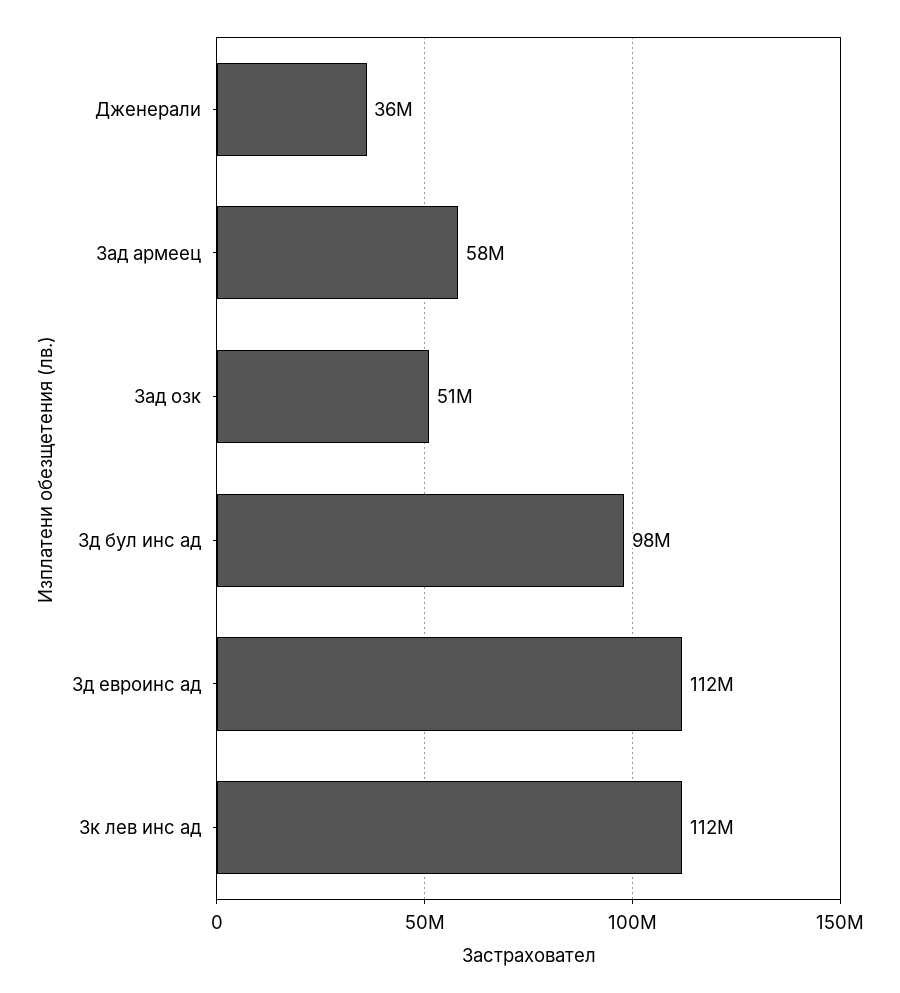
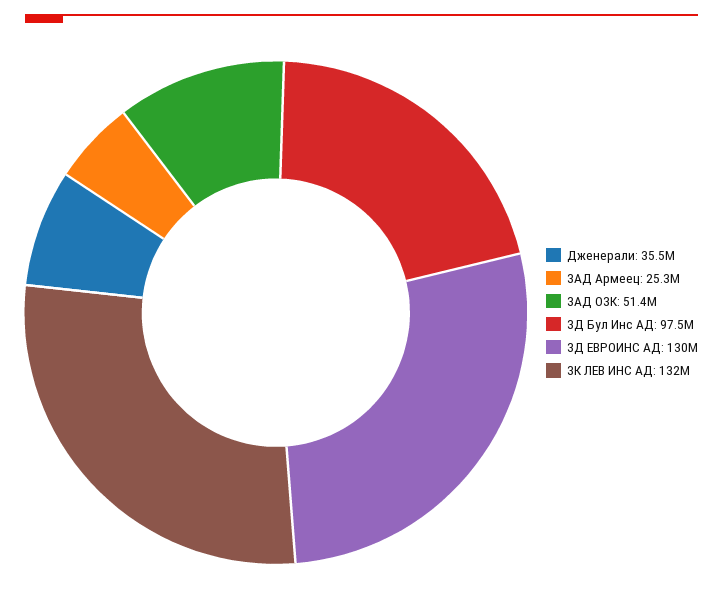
  {
    "Дженерали": 35500000,
-   "Зад армеец": 58000000,
+   "Зад армеец": 25300000,
    "Зад озк": 51400000,
    "Зд бул инс ад": 97500000,
-   "Зд евроинс ад": 112000000,
+   "Зд евроинс ад": 130000000,
-   "Зк лев инс ад": 112000000
+   "Зк лев инс ад": 132000000
  }

